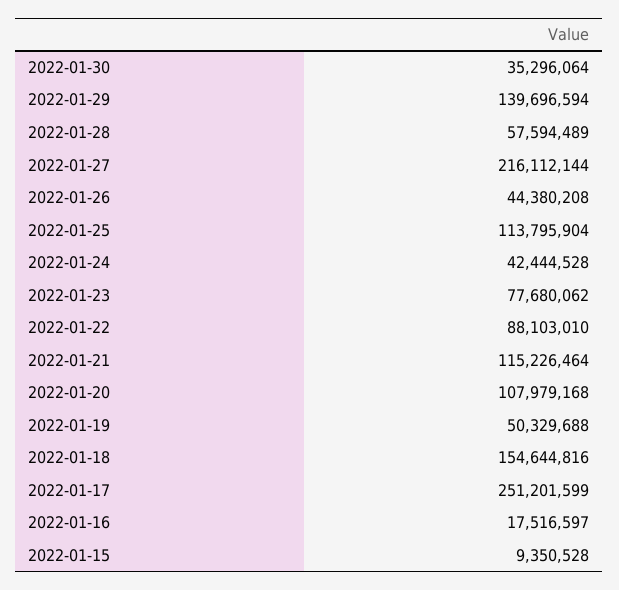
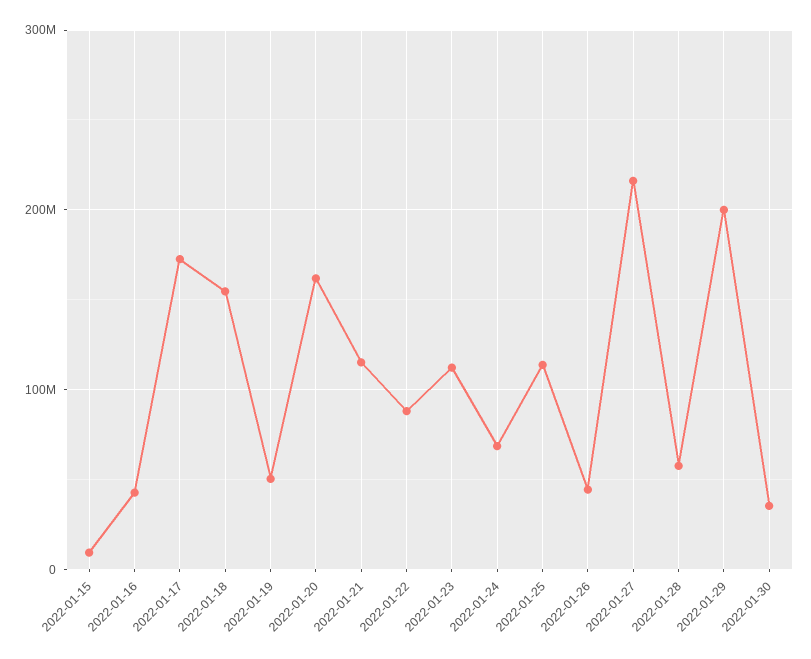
  {
    "2022-01-30": 35296064,
-   "2022-01-29": 139696594,
+   "2022-01-29": 200000000,
    "2022-01-28": 57594489,
    "2022-01-27": 216112144,
    "2022-01-26": 44380208,
    "2022-01-25": 113795904,
-   "2022-01-24": 42444528,
+   "2022-01-24": 70000000,
-   "2022-01-23": 77680062,
+   "2022-01-23": 110000000,
    "2022-01-22": 88103010,
    "2022-01-21": 115226464,
-   "2022-01-20": 107979168,
+   "2022-01-20": 160000000,
    "2022-01-19": 50329688,
    "2022-01-18": 154644816,
-   "2022-01-17": 251201599,
+   "2022-01-17": 170000000,
-   "2022-01-16": 17516597,
+   "2022-01-16": 40000000,
    "2022-01-15": 9350528
  }

